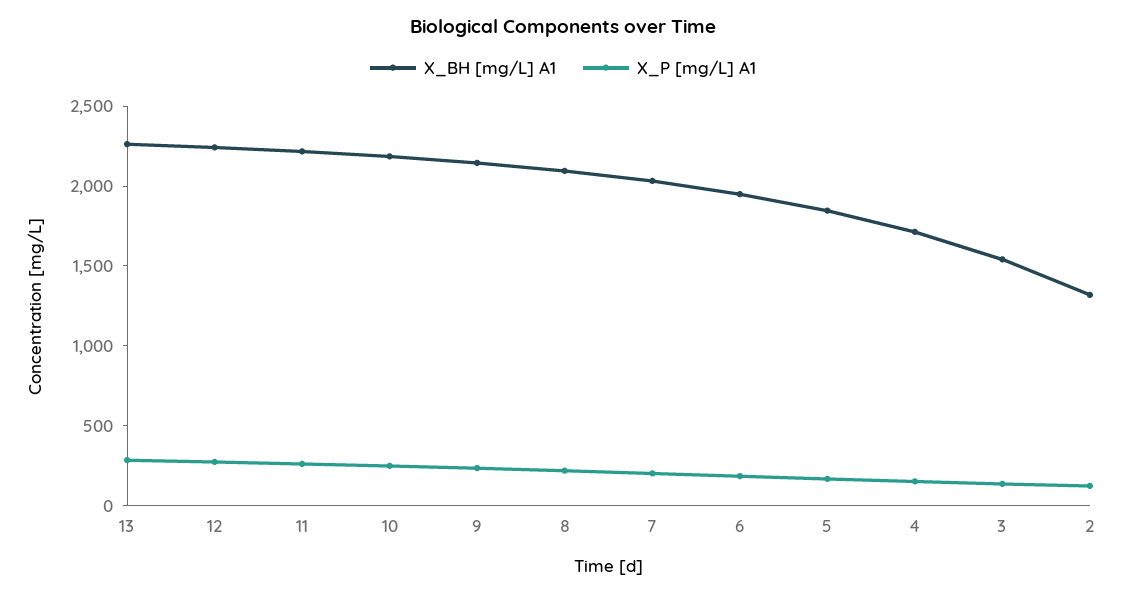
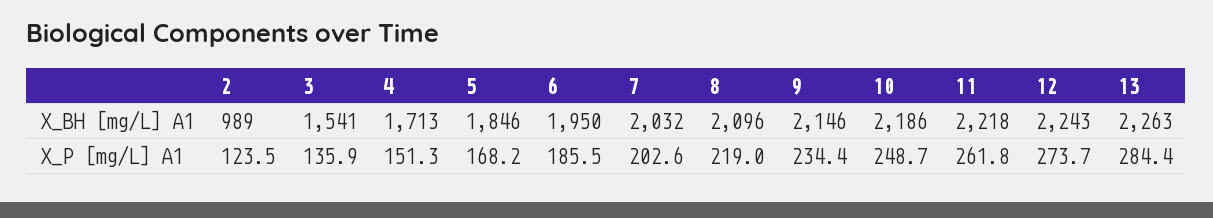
  {
    "X_BH [mg/L] A1": {
      "13": 2263,
      "12": 2243,
      "11": 2218,
      "10": 2186,
      "9": 2146,
      "8": 2096,
      "7": 2032,
      "6": 1950,
      "5": 1846,
      "4": 1713,
      "3": 1541,
-     "2": 1300
+     "2": 989
    },
    "X_P [mg/L] A1": {
      "13": 284.4,
      "12": 273.7,
      "11": 261.8,
      "10": 248.7,
      "9": 234.4,
      "8": 219,
      "7": 202.6,
      "6": 185.5,
      "5": 168.2,
      "4": 151.3,
      "3": 135.9,
      "2": 123.5
    }
  }

